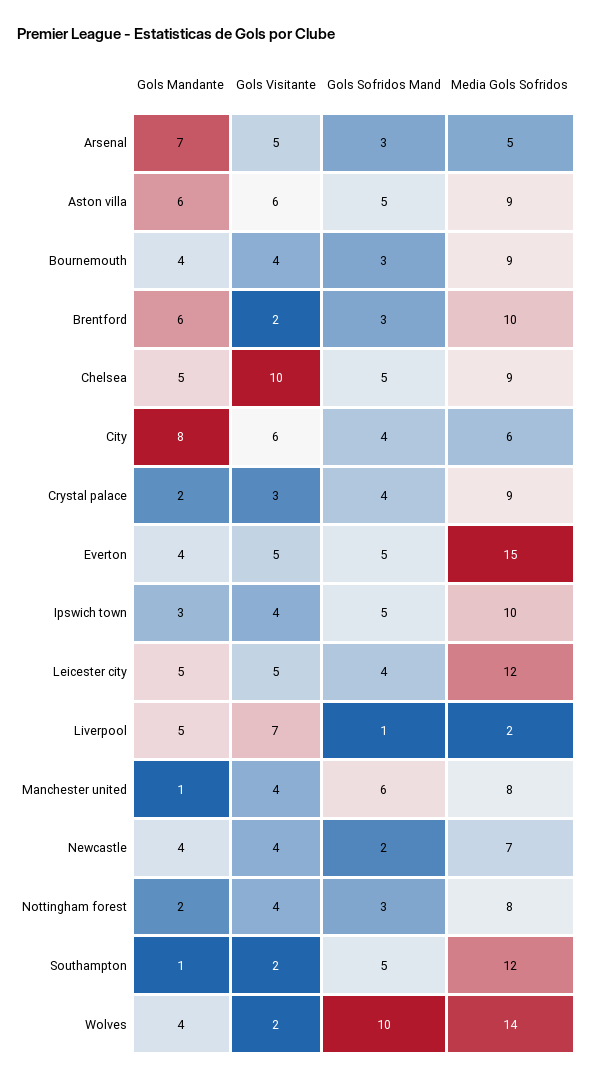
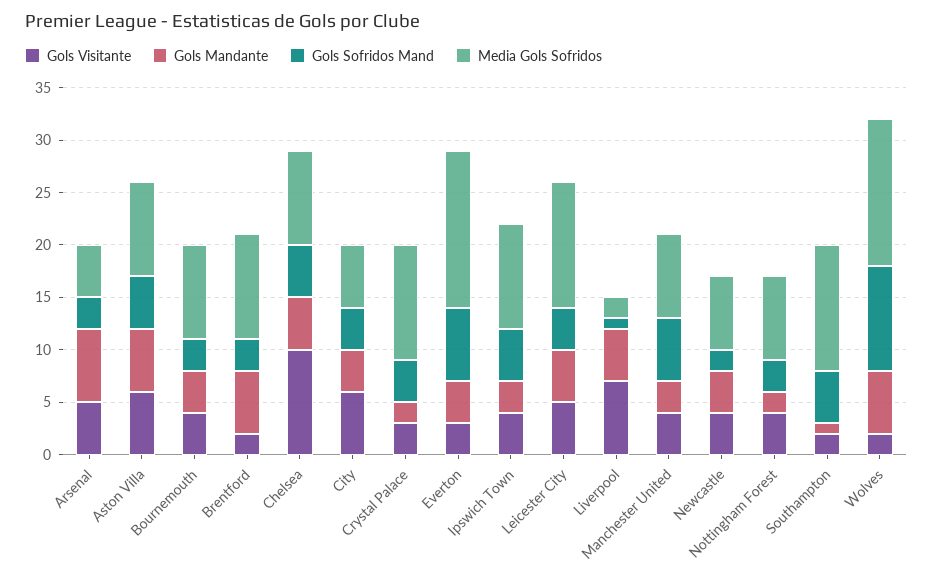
  {
    "Gols Mandante": {
      "Arsenal": 7,
      "Aston villa": 6,
      "Bournemouth": 4,
      "Brentford": 6,
      "Chelsea": 5,
-     "City": 8,
+     "City": 4,
      "Crystal palace": 2,
      "Everton": 4,
      "Ipswich town": 3,
      "Leicester city": 5,
      "Liverpool": 5,
-     "Manchester united": 1,
+     "Manchester united": 3,
      "Newcastle": 4,
      "Nottingham forest": 2,
      "Southampton": 1,
-     "Wolves": 4
+     "Wolves": 6
    },
    "Gols Visitante": {
      "Arsenal": 5,
      "Aston villa": 6,
      "Bournemouth": 4,
      "Brentford": 2,
      "Chelsea": 10,
      "City": 6,
      "Crystal palace": 3,
-     "Everton": 5,
+     "Everton": 3,
      "Ipswich town": 4,
      "Leicester city": 5,
      "Liverpool": 7,
      "Manchester united": 4,
      "Newcastle": 4,
      "Nottingham forest": 4,
      "Southampton": 2,
      "Wolves": 2
    },
    "Gols Sofridos Mand": {
      "Arsenal": 3,
      "Aston villa": 5,
      "Bournemouth": 3,
      "Brentford": 3,
      "Chelsea": 5,
      "City": 4,
      "Crystal palace": 4,
-     "Everton": 5,
+     "Everton": 7,
      "Ipswich town": 5,
      "Leicester city": 4,
      "Liverpool": 1,
      "Manchester united": 6,
      "Newcastle": 2,
      "Nottingham forest": 3,
      "Southampton": 5,
      "Wolves": 10
    },
    "Media Gols Sofridos": {
      "Arsenal": 5,
      "Aston villa": 9,
      "Bournemouth": 9,
      "Brentford": 10,
      "Chelsea": 9,
      "City": 6,
-     "Crystal palace": 9,
+     "Crystal palace": 11,
      "Everton": 15,
      "Ipswich town": 10,
      "Leicester city": 12,
      "Liverpool": 2,
      "Manchester united": 8,
      "Newcastle": 7,
      "Nottingham forest": 8,
      "Southampton": 12,
      "Wolves": 14
    }
  }

